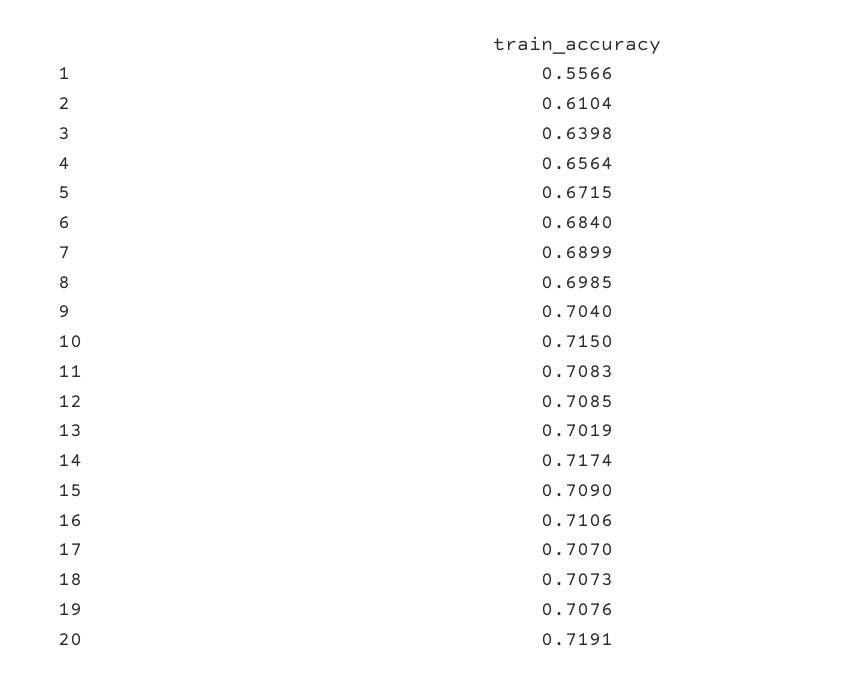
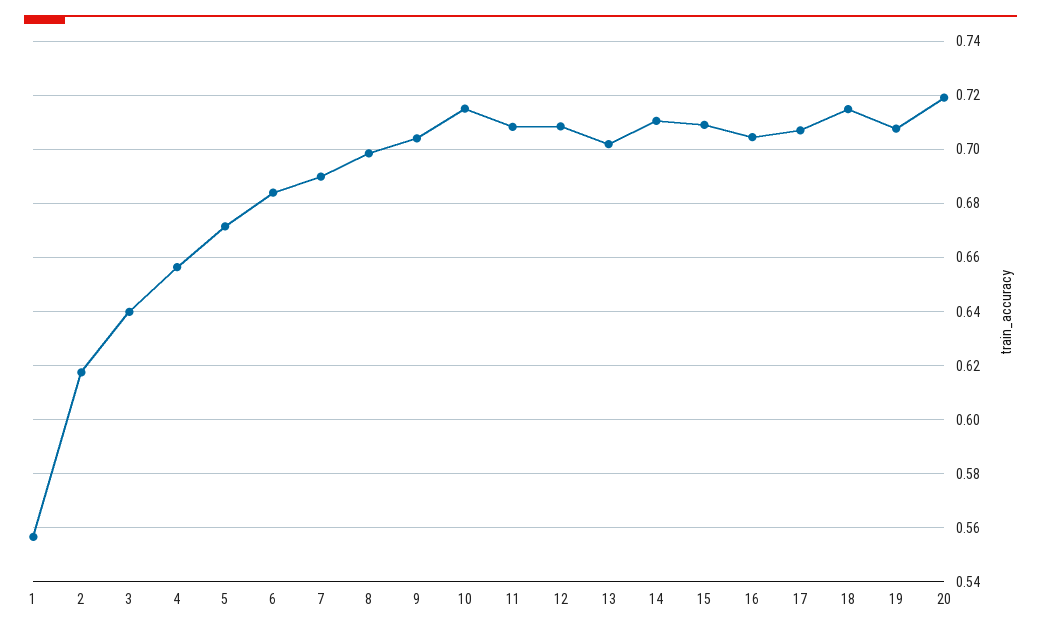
  {
    "1": 0.5566,
-   "2": 0.6104,
+   "2": 0.6175,
    "3": 0.6398,
    "4": 0.6564,
    "5": 0.6715,
    "6": 0.684,
    "7": 0.6899,
    "8": 0.6985,
    "9": 0.704,
    "10": 0.715,
    "11": 0.7083,
    "12": 0.7085,
    "13": 0.7019,
-   "14": 0.7174,
+   "14": 0.71,
    "15": 0.709,
-   "16": 0.7106,
+   "16": 0.705,
    "17": 0.707,
-   "18": 0.7073,
+   "18": 0.715,
    "19": 0.7076,
    "20": 0.7191
  }

